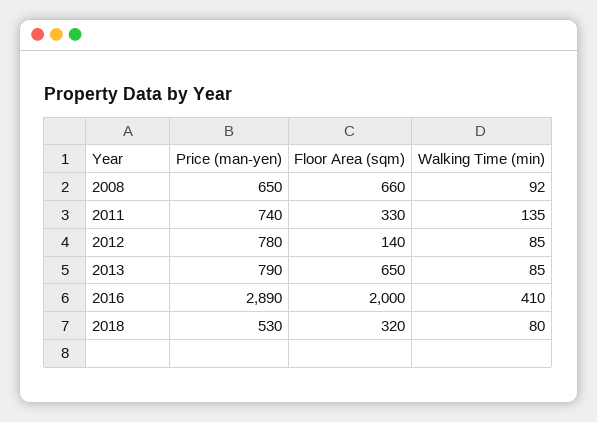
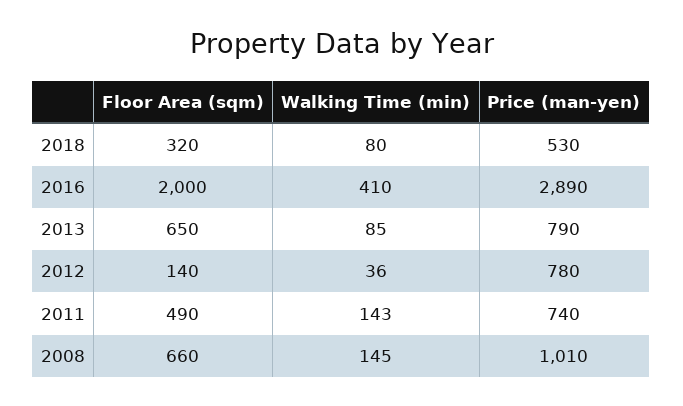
  {
    "Price (man-yen)": {
-     "2008": 650,
+     "2008": 1010,
      "2011": 740,
      "2012": 780,
      "2013": 790,
      "2016": 2890,
      "2018": 530
    },
    "Floor Area (sqm)": {
      "2008": 660,
-     "2011": 330,
+     "2011": 490,
      "2012": 140,
      "2013": 650,
      "2016": 2000,
      "2018": 320
    },
    "Walking Time (min)": {
-     "2008": 92,
+     "2008": 145,
-     "2011": 135,
+     "2011": 143,
-     "2012": 85,
+     "2012": 36,
      "2013": 85,
      "2016": 410,
      "2018": 80
    }
  }

